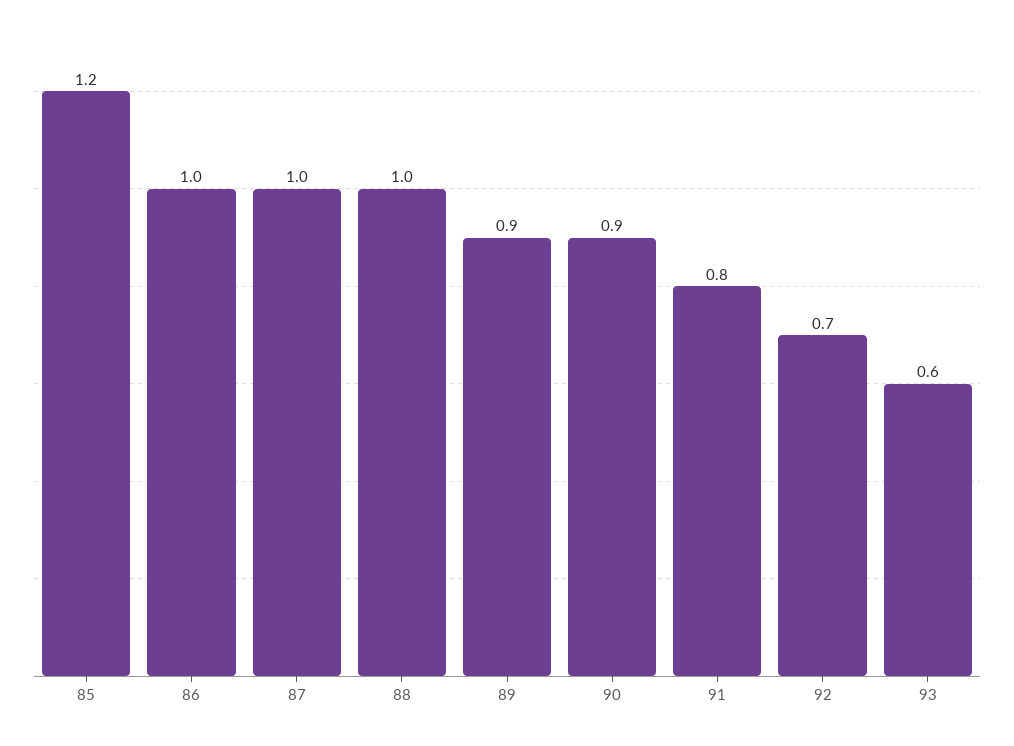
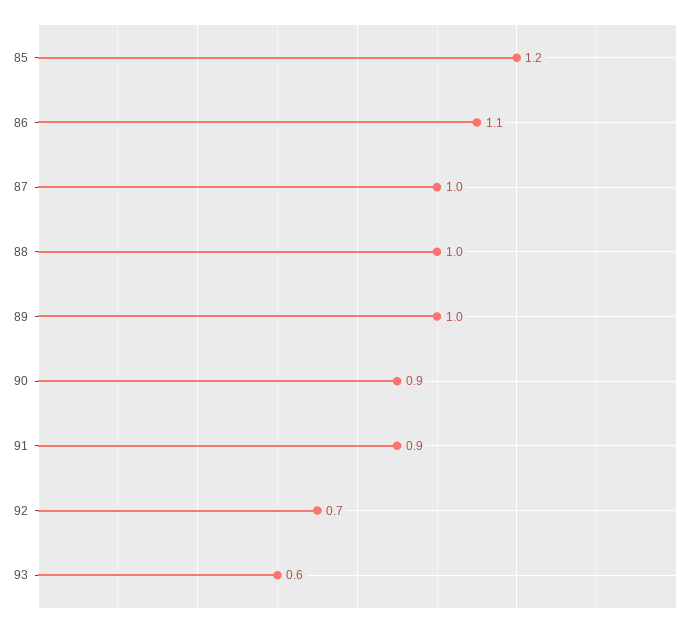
  {
    "85": 1.2,
-   "86": 1,
+   "86": 1.1,
    "87": 1,
    "88": 1,
-   "89": 0.9,
+   "89": 1,
    "90": 0.9,
-   "91": 0.8,
+   "91": 0.9,
    "92": 0.7,
    "93": 0.6
  }

